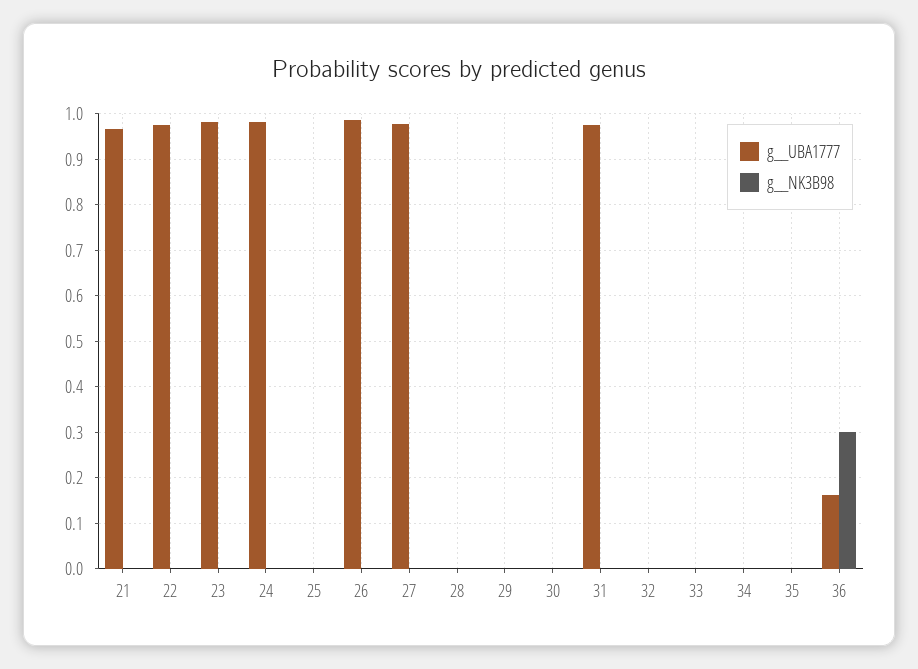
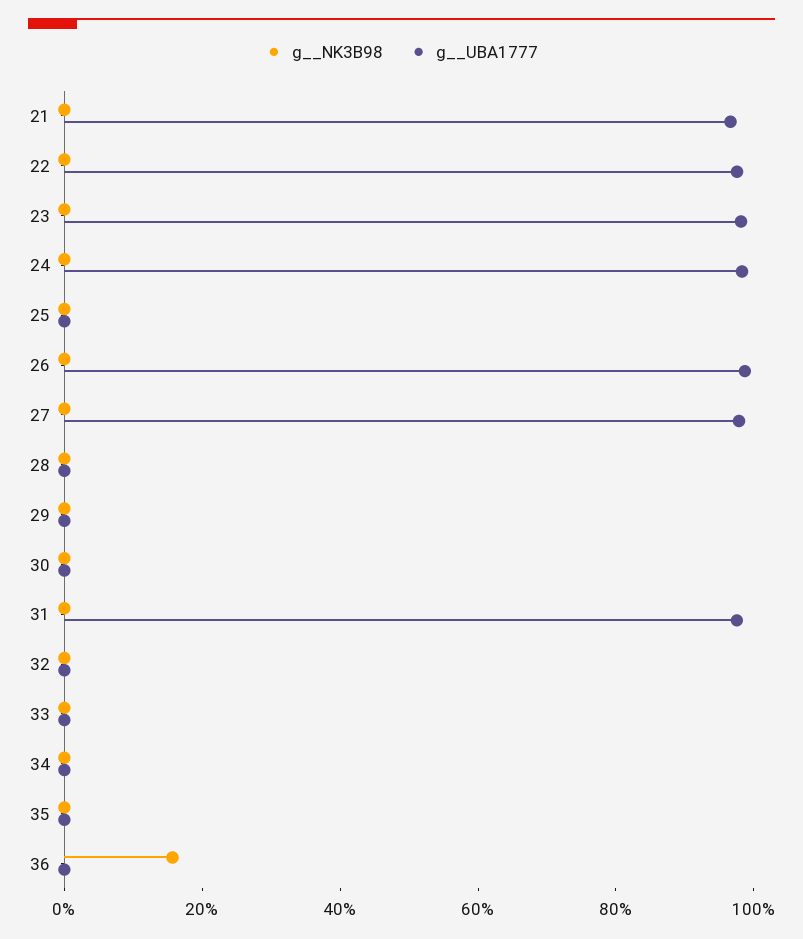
  {
    "g__UBA1777": {
      "21": 0.96,
      "22": 0.98,
      "23": 0.98,
      "24": 0.98,
      "25": 0,
      "26": 0.98,
      "27": 0.98,
      "28": 0,
      "29": 0,
      "30": 0,
      "31": 0.98,
      "32": 0,
      "33": 0,
      "34": 0,
      "35": 0,
-     "36": 0.16
+     "36": 0
    },
    "g__NK3B98": {
      "21": 0,
      "22": 0,
      "23": 0,
      "24": 0,
      "25": 0,
      "26": 0,
      "27": 0,
      "28": 0,
      "29": 0,
      "30": 0,
      "31": 0,
      "32": 0,
      "33": 0,
      "34": 0,
      "35": 0,
-     "36": 0.3
+     "36": 0.15
    }
  }

